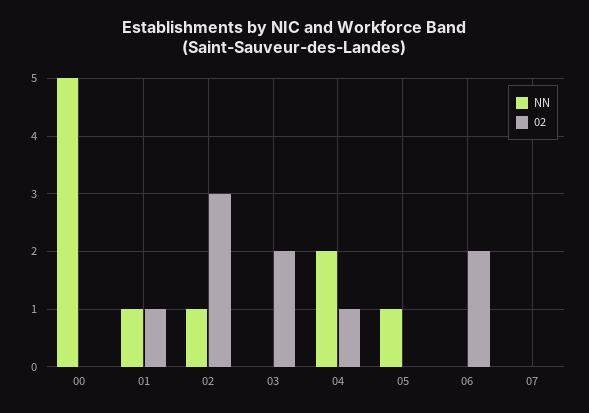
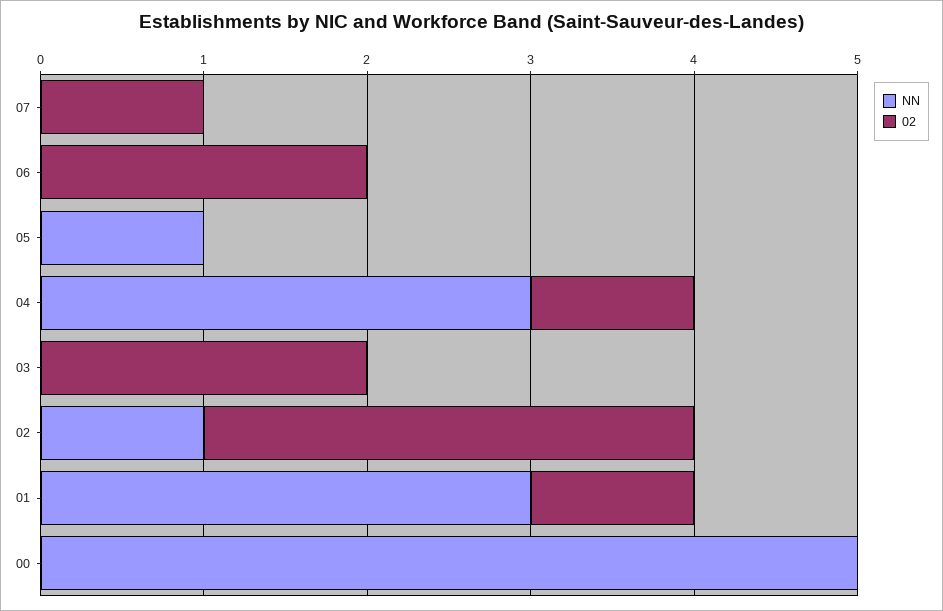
  {
    "NN": {
      "00": 5,
-     "01": 1,
+     "01": 3,
      "02": 1,
      "03": 0,
-     "04": 2,
+     "04": 3,
      "05": 1,
      "06": 0,
      "07": 0
    },
    "02": {
      "00": 0,
      "01": 1,
      "02": 3,
      "03": 2,
      "04": 1,
      "05": 0,
      "06": 2,
-     "07": 0
+     "07": 1
    }
  }

